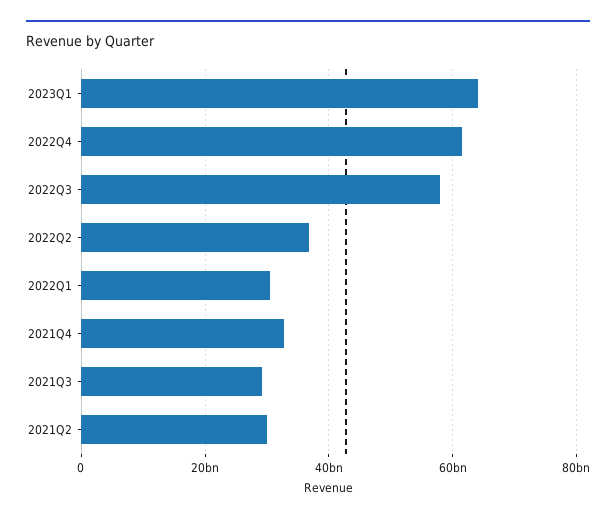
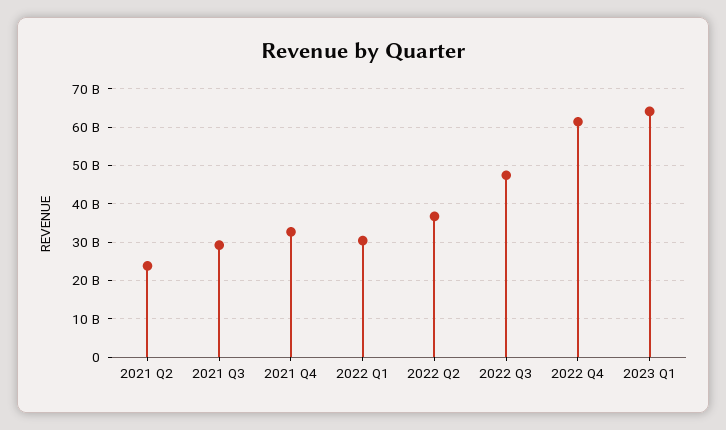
  {
    "2023Q1": 64000000000,
    "2022Q4": 62000000000,
-   "2022Q3": 58000000000,
+   "2022Q3": 48000000000,
    "2022Q2": 36000000000,
    "2022Q1": 30000000000,
    "2021Q4": 32000000000,
    "2021Q3": 30000000000,
-   "2021Q2": 30000000000
+   "2021Q2": 24000000000
  }

